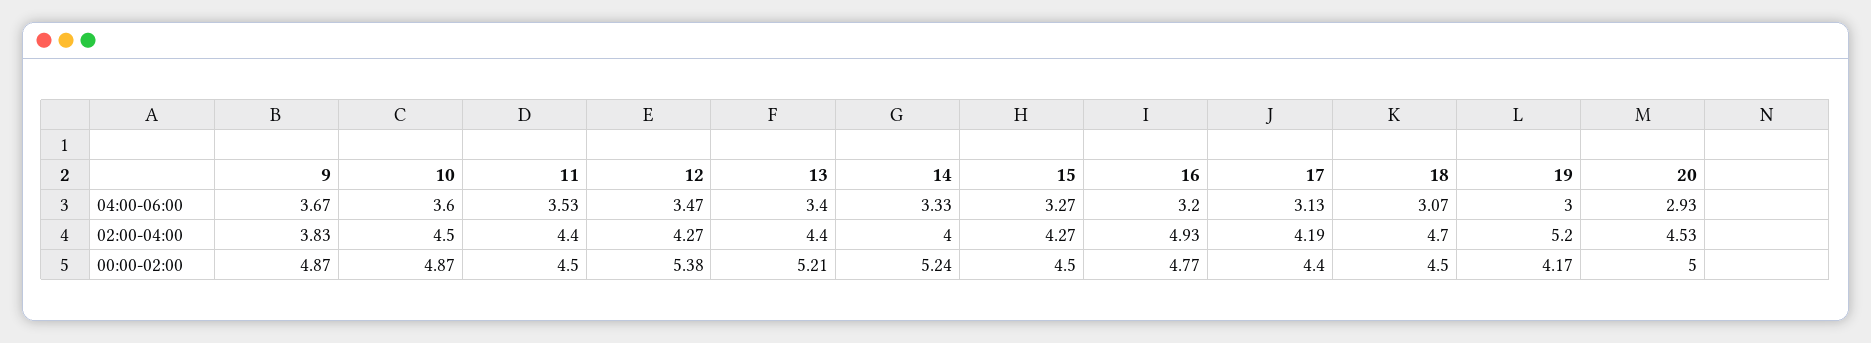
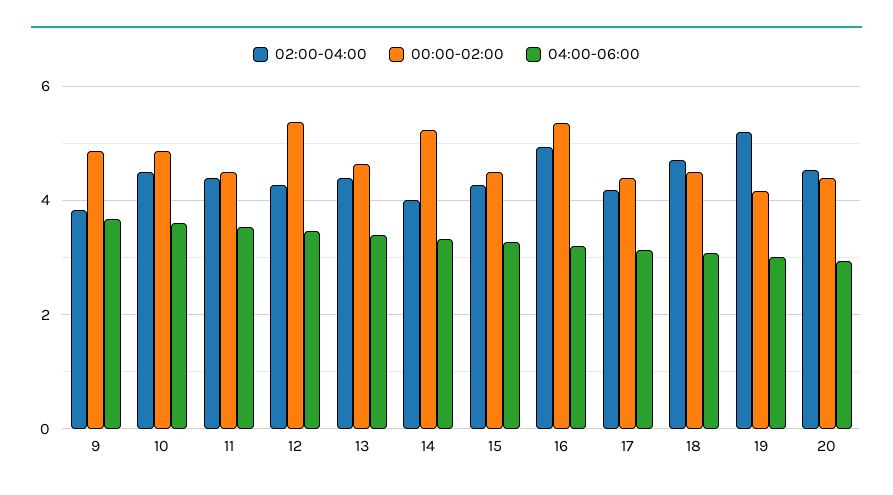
  {
    "04:00-06:00": {
      "9": 3.67,
      "10": 3.6,
      "11": 3.53,
      "12": 3.47,
      "13": 3.4,
      "14": 3.33,
      "15": 3.27,
      "16": 3.2,
      "17": 3.13,
      "18": 3.07,
      "19": 3,
      "20": 2.93
    },
    "02:00-04:00": {
      "9": 3.83,
      "10": 4.5,
      "11": 4.4,
      "12": 4.27,
      "13": 4.4,
      "14": 4,
      "15": 4.27,
      "16": 4.93,
      "17": 4.19,
      "18": 4.7,
      "19": 5.2,
      "20": 4.53
    },
    "00:00-02:00": {
      "9": 4.87,
      "10": 4.87,
      "11": 4.5,
      "12": 5.38,
-     "13": 5.21,
+     "13": 4.6,
      "14": 5.24,
      "15": 4.5,
-     "16": 4.77,
+     "16": 5.4,
      "17": 4.4,
      "18": 4.5,
      "19": 4.17,
-     "20": 5
+     "20": 4.4
    }
  }

